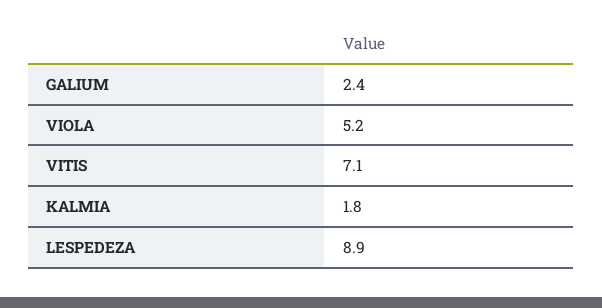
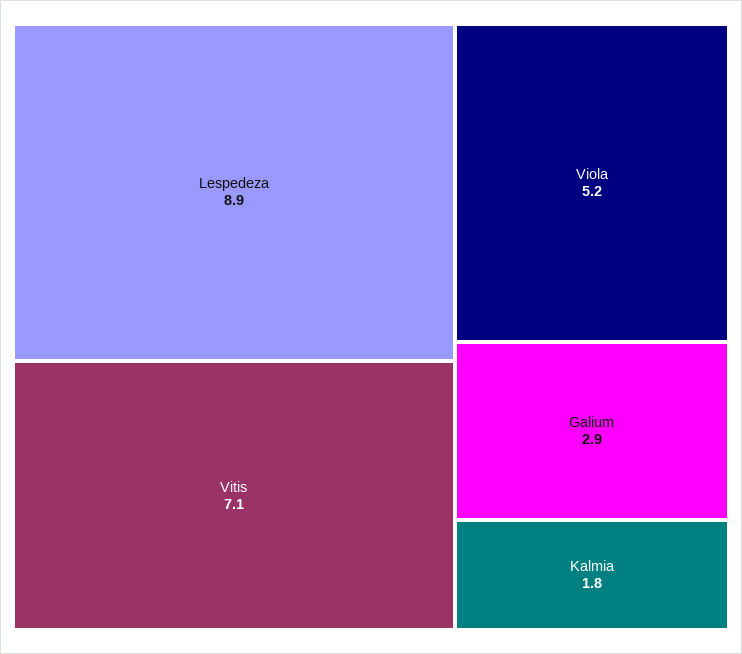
  {
-   "GALIUM": 2.4,
+   "GALIUM": 2.9,
    "VIOLA": 5.2,
    "VITIS": 7.1,
    "KALMIA": 1.8,
    "LESPEDEZA": 8.9
  }

